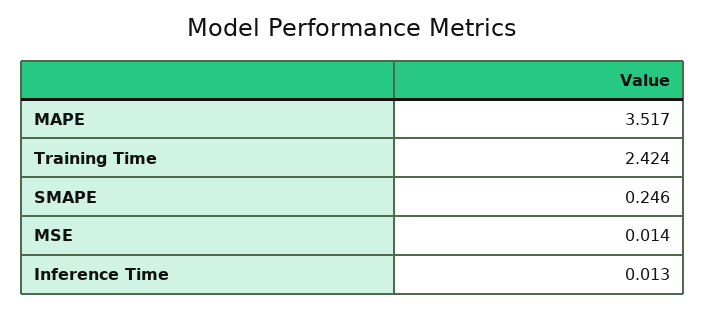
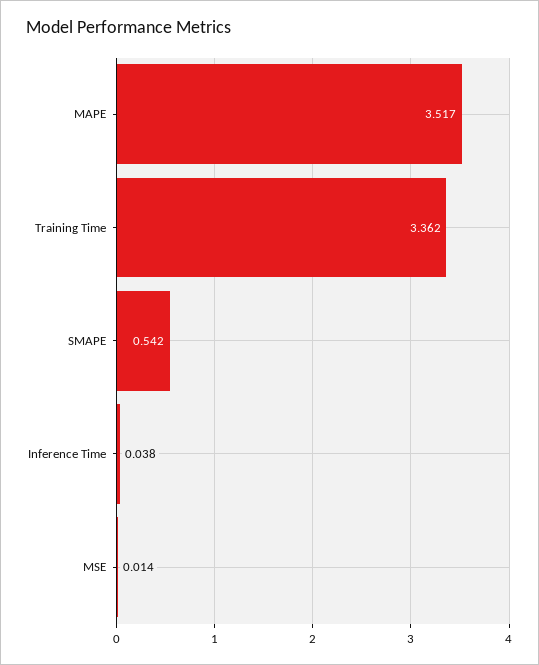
  {
    "MAPE": 3.517,
-   "Training Time": 2.424,
+   "Training Time": 3.362,
-   "SMAPE": 0.246,
+   "SMAPE": 0.542,
    "MSE": 0.014,
-   "Inference Time": 0.013
+   "Inference Time": 0.038
  }

